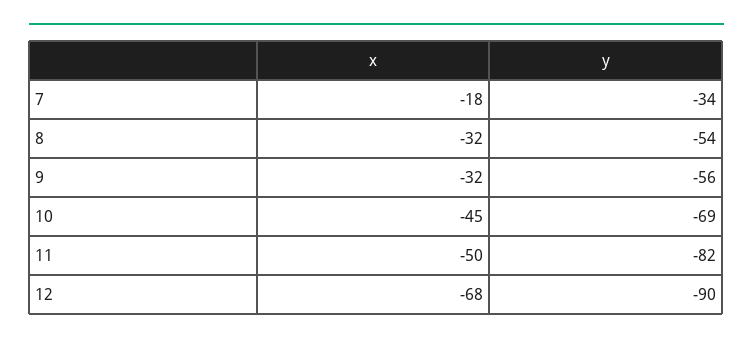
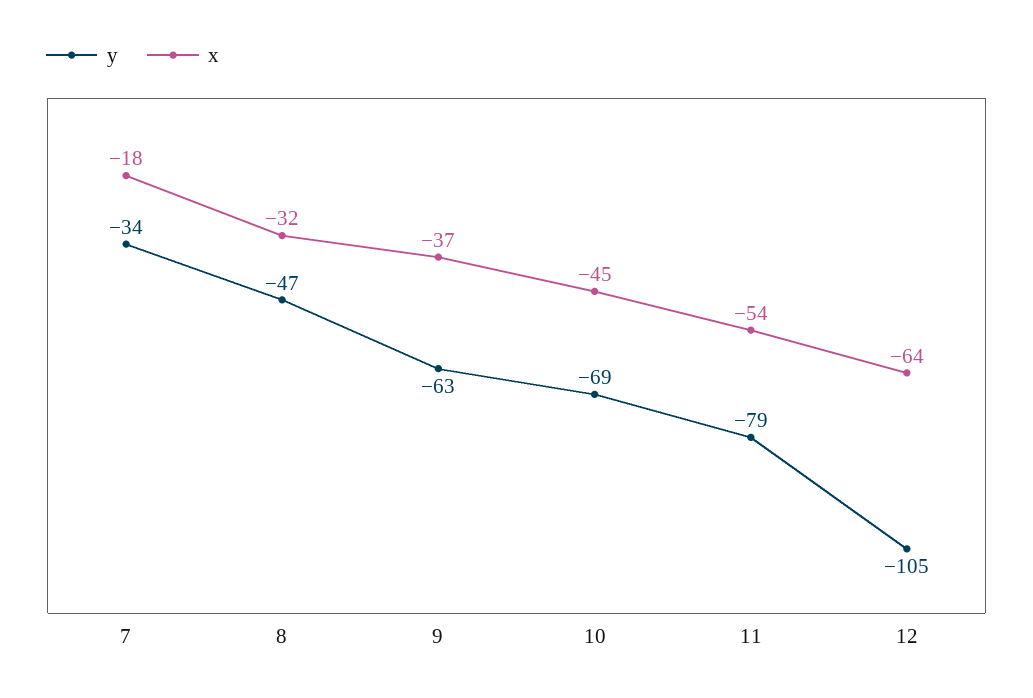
  {
    "x": {
      "7": -18,
      "8": -32,
-     "9": -32,
+     "9": -37,
      "10": -45,
-     "11": -50,
+     "11": -54,
-     "12": -68
+     "12": -64
    },
    "y": {
      "7": -34,
-     "8": -54,
+     "8": -47,
-     "9": -56,
+     "9": -63,
      "10": -69,
-     "11": -82,
+     "11": -79,
-     "12": -90
+     "12": -105
    }
  }

